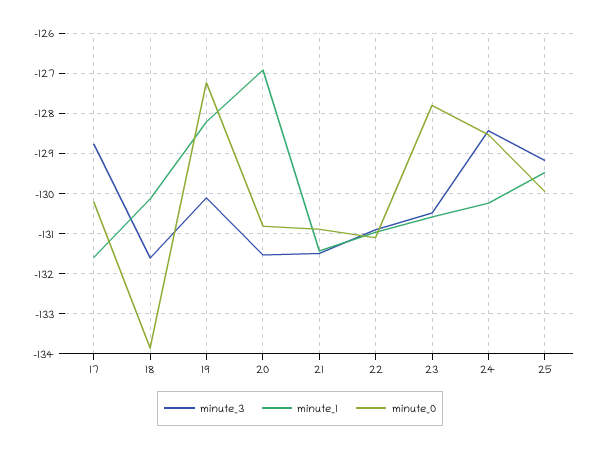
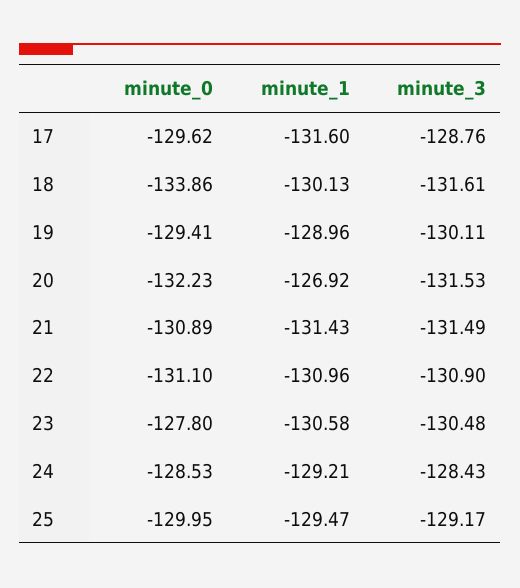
  {
    "minute_3": {
      "17": -128.76,
      "18": -131.61,
      "19": -130.11,
      "20": -131.53,
      "21": -131.49,
      "22": -130.9,
      "23": -130.48,
      "24": -128.43,
      "25": -129.17
    },
    "minute_1": {
      "17": -131.6,
      "18": -130.13,
-     "19": -128.2,
+     "19": -128.96,
      "20": -126.92,
      "21": -131.43,
      "22": -130.96,
      "23": -130.58,
-     "24": -130.2,
+     "24": -129.21,
      "25": -129.47
    },
    "minute_0": {
-     "17": -130.2,
+     "17": -129.62,
      "18": -133.86,
-     "19": -127.2,
+     "19": -129.41,
-     "20": -130.8,
+     "20": -132.23,
      "21": -130.89,
      "22": -131.1,
      "23": -127.8,
      "24": -128.53,
      "25": -129.95
    }
  }

